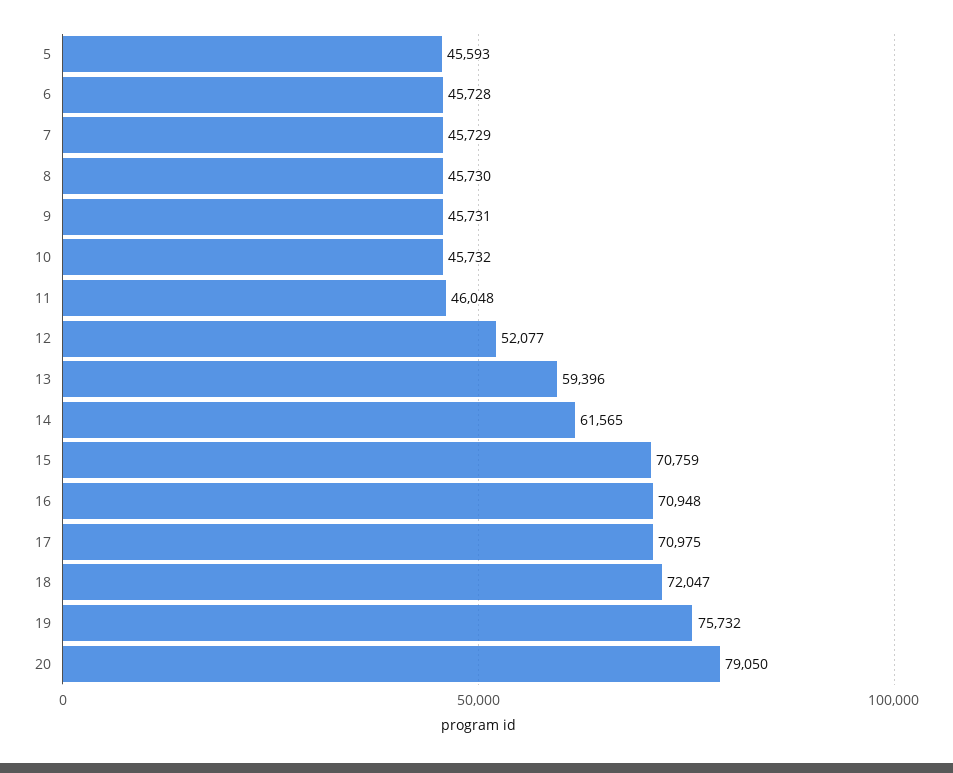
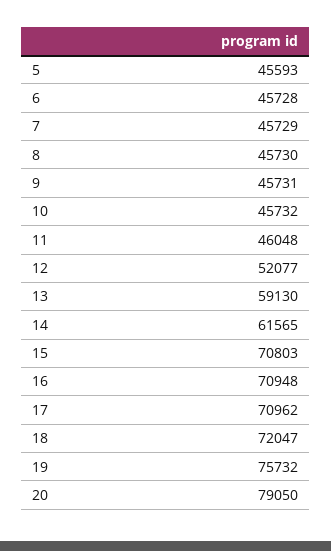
  {
    "5": 45593,
    "6": 45728,
    "7": 45729,
    "8": 45730,
    "9": 45731,
    "10": 45732,
    "11": 46048,
    "12": 52077,
-   "13": 59396,
+   "13": 59130,
    "14": 61565,
-   "15": 70759,
+   "15": 70803,
    "16": 70948,
-   "17": 70975,
+   "17": 70962,
    "18": 72047,
    "19": 75732,
    "20": 79050
  }

